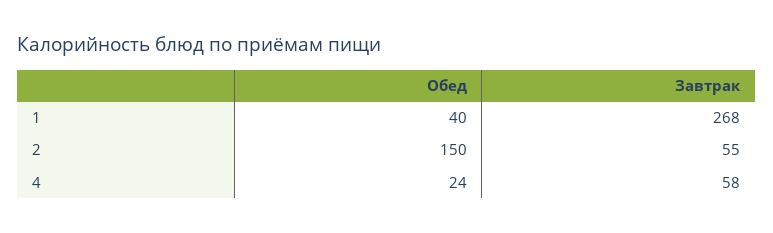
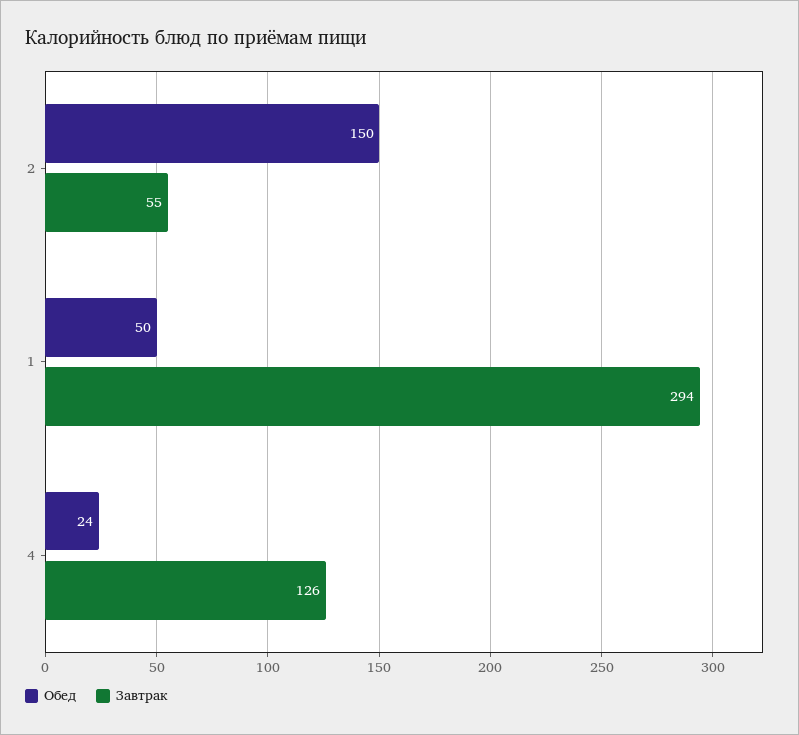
  {
    "Обед": {
-     "1": 40,
+     "1": 50,
      "2": 150,
      "4": 24
    },
    "Завтрак": {
-     "1": 268,
+     "1": 294,
      "2": 55,
-     "4": 58
+     "4": 126
    }
  }

